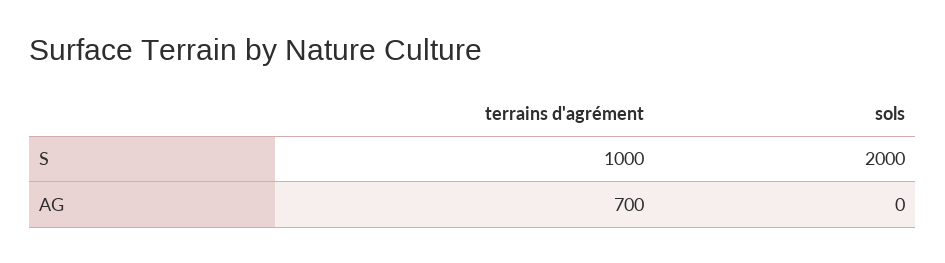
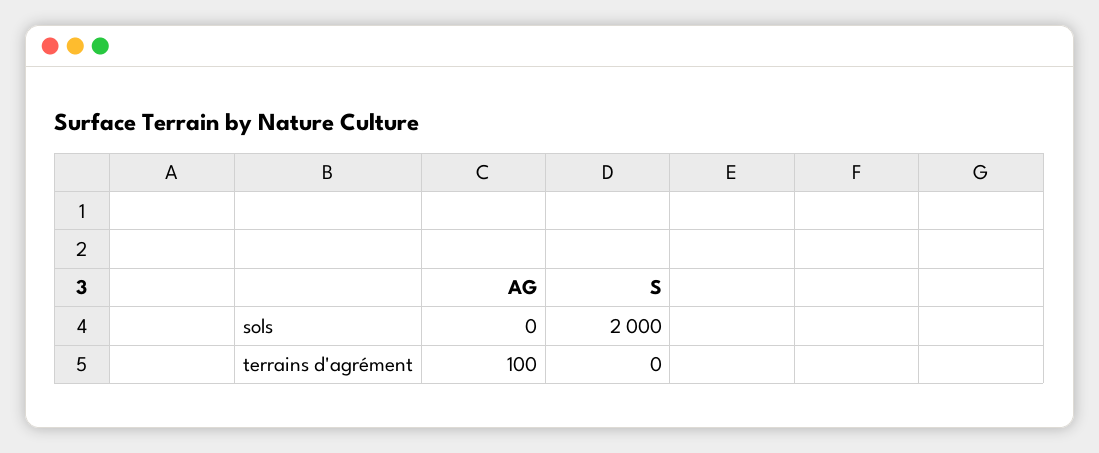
  {
    "terrains d'agrément": {
-     "S": 1000,
+     "S": 0,
-     "AG": 700
+     "AG": 100
    },
    "sols": {
      "S": 2000,
      "AG": 0
    }
  }

